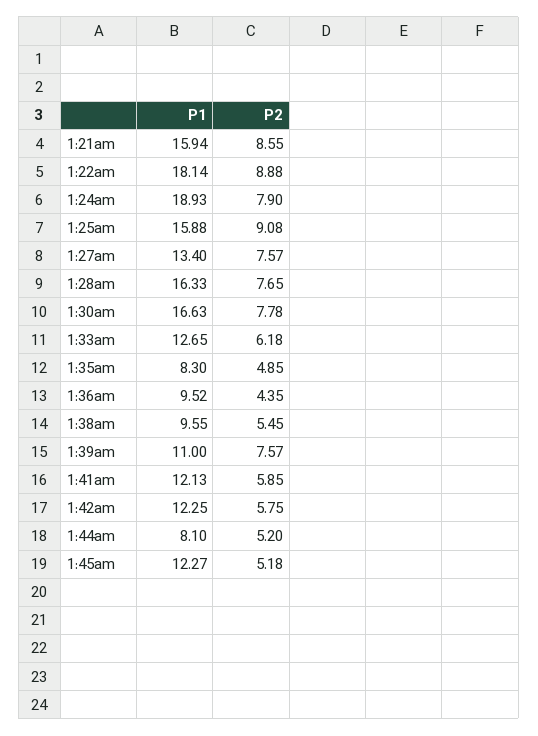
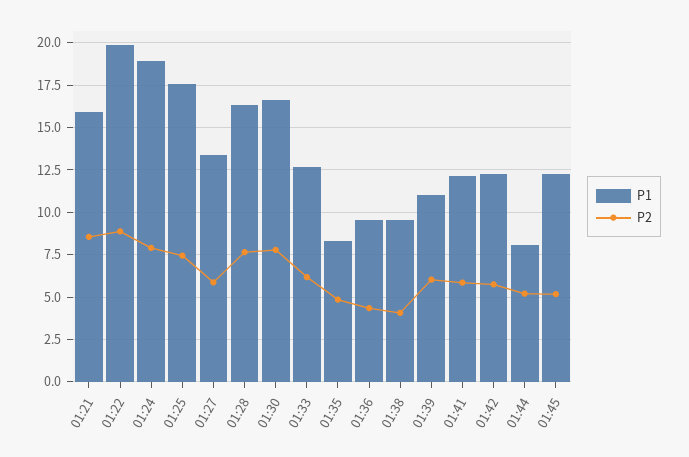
  {
    "P1": {
      "1:21am": 15.94,
-     "1:22am": 18.14,
+     "1:22am": 20,
      "1:24am": 18.93,
-     "1:25am": 15.88,
+     "1:25am": 17.5,
      "1:27am": 13.4,
      "1:28am": 16.33,
      "1:30am": 16.63,
      "1:33am": 12.65,
      "1:35am": 8.3,
      "1:36am": 9.52,
      "1:38am": 9.55,
      "1:39am": 11,
      "1:41am": 12.13,
      "1:42am": 12.25,
      "1:44am": 8.1,
      "1:45am": 12.27
    },
    "P2": {
      "1:21am": 8.55,
      "1:22am": 8.88,
      "1:24am": 7.9,
-     "1:25am": 9.08,
+     "1:25am": 7.5,
-     "1:27am": 7.57,
+     "1:27am": 6,
      "1:28am": 7.65,
      "1:30am": 7.78,
      "1:33am": 6.18,
      "1:35am": 4.85,
      "1:36am": 4.35,
-     "1:38am": 5.45,
+     "1:38am": 4,
-     "1:39am": 7.57,
+     "1:39am": 6,
      "1:41am": 5.85,
      "1:42am": 5.75,
      "1:44am": 5.2,
      "1:45am": 5.18
    }
  }

